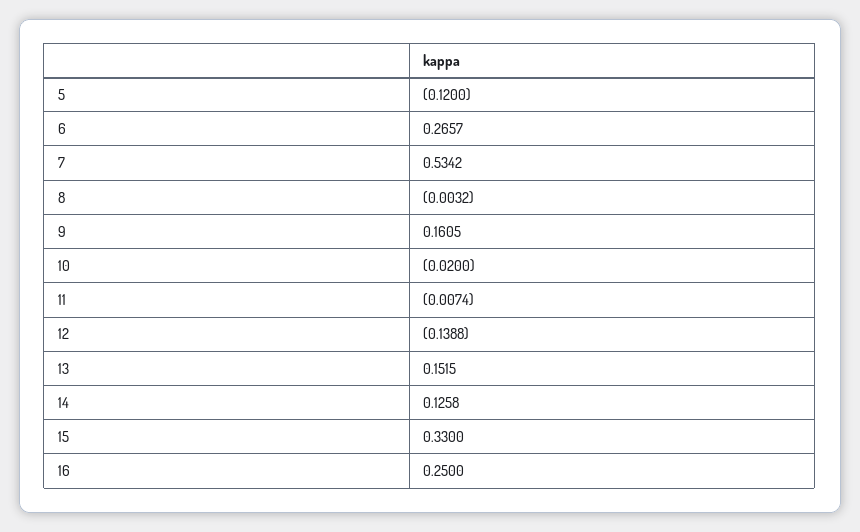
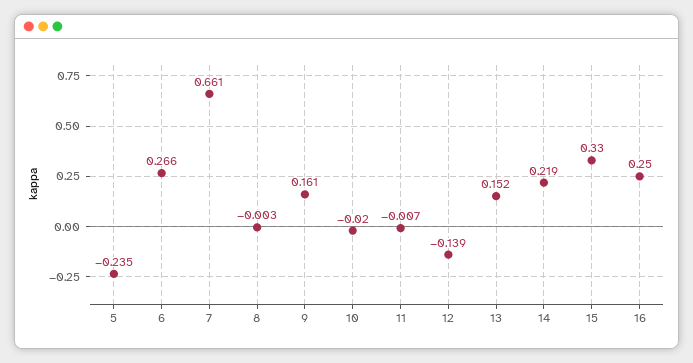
  {
-   "5": -0.12,
+   "5": -0.235,
    "6": 0.2657,
-   "7": 0.5342,
+   "7": 0.661,
    "8": -0.0032,
    "9": 0.1605,
    "10": -0.02,
    "11": -0.0074,
    "12": -0.1388,
    "13": 0.1515,
-   "14": 0.1258,
+   "14": 0.219,
    "15": 0.33,
    "16": 0.25
  }

